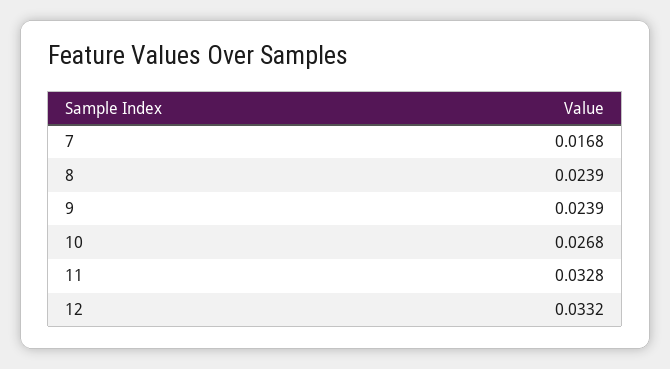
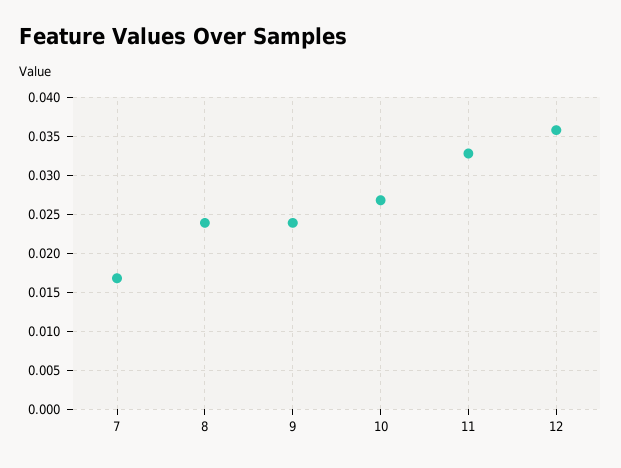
  {
    "7": 0.0168,
    "8": 0.0239,
    "9": 0.0239,
    "10": 0.0268,
    "11": 0.0328,
-   "12": 0.0332
+   "12": 0.036
  }

